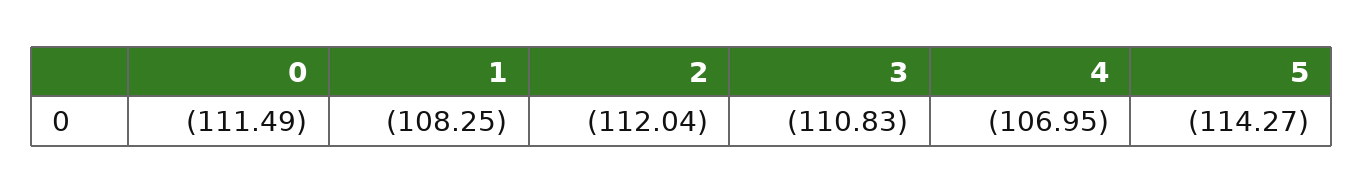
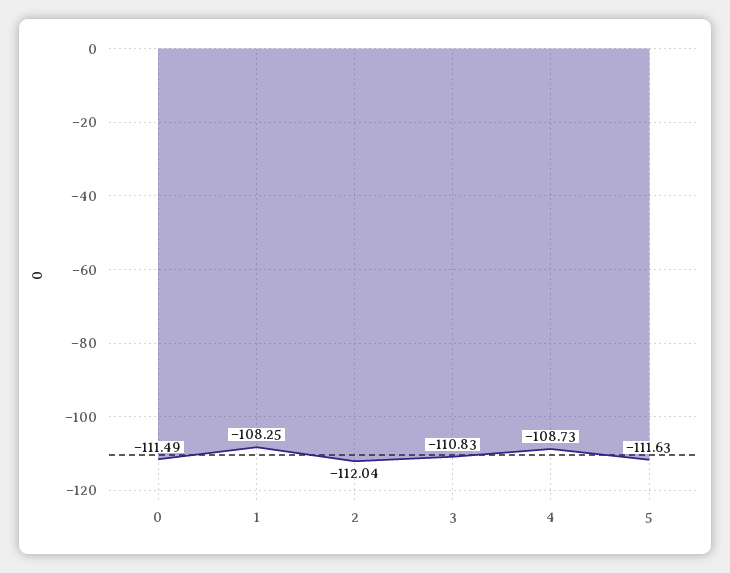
  {
    "0": -111.49,
    "1": -108.25,
    "2": -112.04,
    "3": -110.83,
-   "4": -106.95,
+   "4": -108.73,
-   "5": -114.27
+   "5": -111.63
  }

